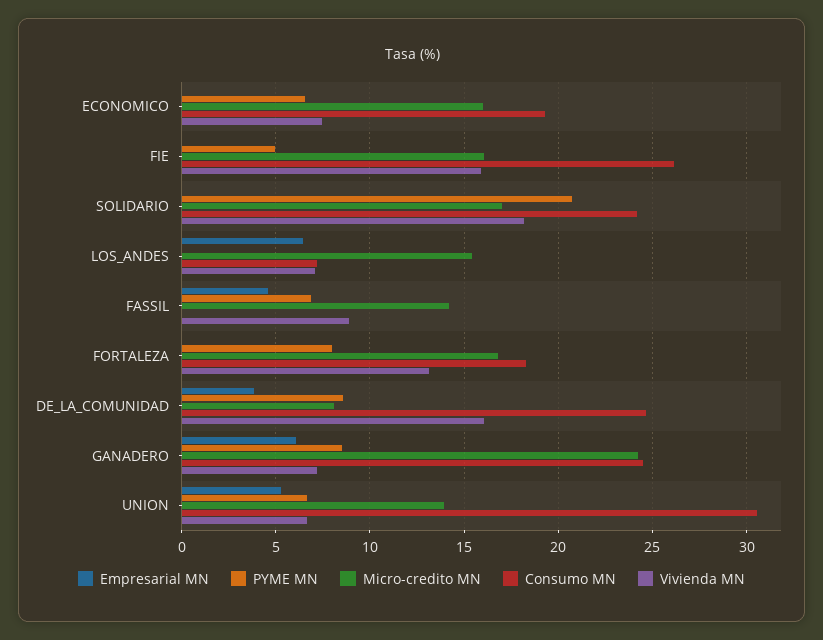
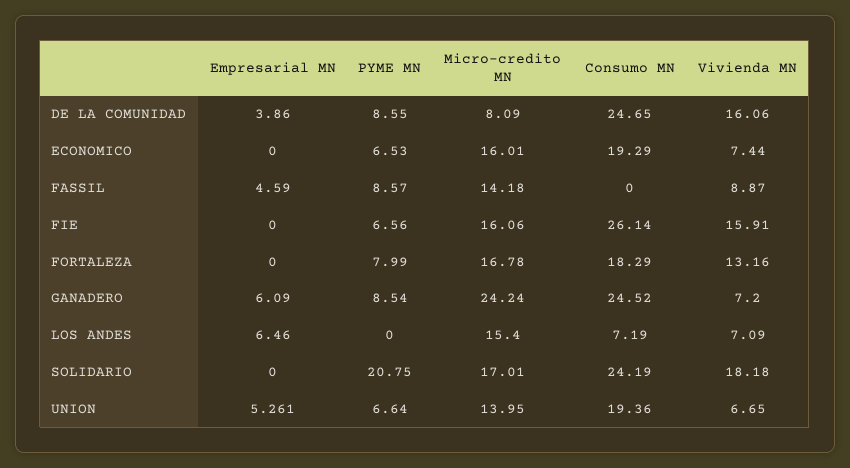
  {
    "Empresarial MN": {
      "ECONOMICO": 0,
      "FIE": 0,
      "SOLIDARIO": 0,
      "LOS_ANDES": 6.46,
      "FASSIL": 4.59,
      "FORTALEZA": 0,
      "DE_LA_COMUNIDAD": 3.86,
      "GANADERO": 6.09,
      "UNION": 5.261
    },
    "PYME MN": {
      "ECONOMICO": 6.53,
-     "FIE": 5,
+     "FIE": 6.56,
      "SOLIDARIO": 20.75,
      "LOS_ANDES": 0,
-     "FASSIL": 7,
+     "FASSIL": 8.57,
      "FORTALEZA": 7.99,
      "DE_LA_COMUNIDAD": 8.55,
      "GANADERO": 8.54,
      "UNION": 6.64
    },
    "Micro-credito MN": {
      "ECONOMICO": 16.01,
      "FIE": 16.06,
      "SOLIDARIO": 17.01,
      "LOS_ANDES": 15.4,
      "FASSIL": 14.18,
      "FORTALEZA": 16.78,
      "DE_LA_COMUNIDAD": 8.09,
      "GANADERO": 24.24,
      "UNION": 13.95
    },
    "Consumo MN": {
      "ECONOMICO": 19.29,
      "FIE": 26.14,
      "SOLIDARIO": 24.19,
      "LOS_ANDES": 7.19,
      "FASSIL": 0,
      "FORTALEZA": 18.29,
      "DE_LA_COMUNIDAD": 24.65,
      "GANADERO": 24.52,
-     "UNION": 30.5
+     "UNION": 19.36
    },
    "Vivienda MN": {
      "ECONOMICO": 7.44,
      "FIE": 15.91,
      "SOLIDARIO": 18.18,
      "LOS_ANDES": 7.09,
      "FASSIL": 8.87,
      "FORTALEZA": 13.16,
      "DE_LA_COMUNIDAD": 16.06,
      "GANADERO": 7.2,
      "UNION": 6.65
    }
  }

